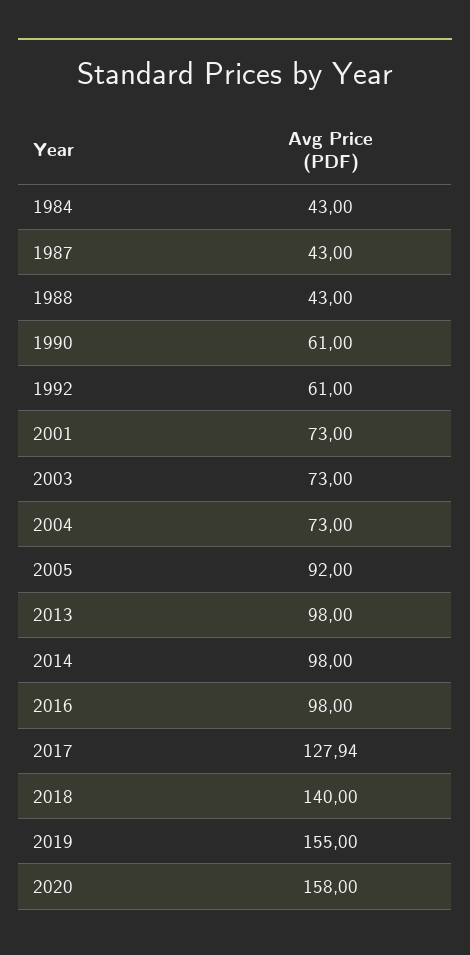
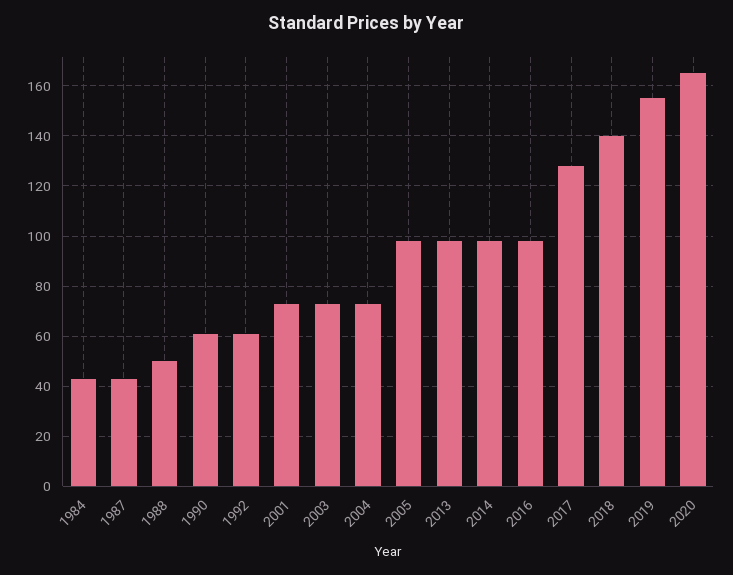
  {
    "1984": 43,
    "1987": 43,
-   "1988": 43,
+   "1988": 50,
    "1990": 61,
    "1992": 61,
    "2001": 73,
    "2003": 73,
    "2004": 73,
-   "2005": 92,
+   "2005": 97.5,
    "2013": 98,
    "2014": 98,
    "2016": 98,
    "2017": 127.94,
    "2018": 140,
    "2019": 155,
-   "2020": 158
+   "2020": 165
  }

